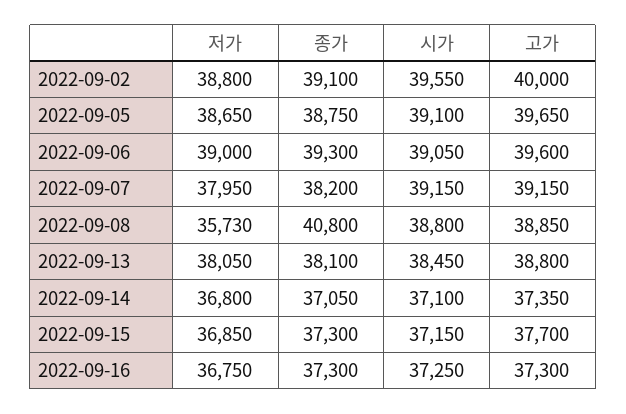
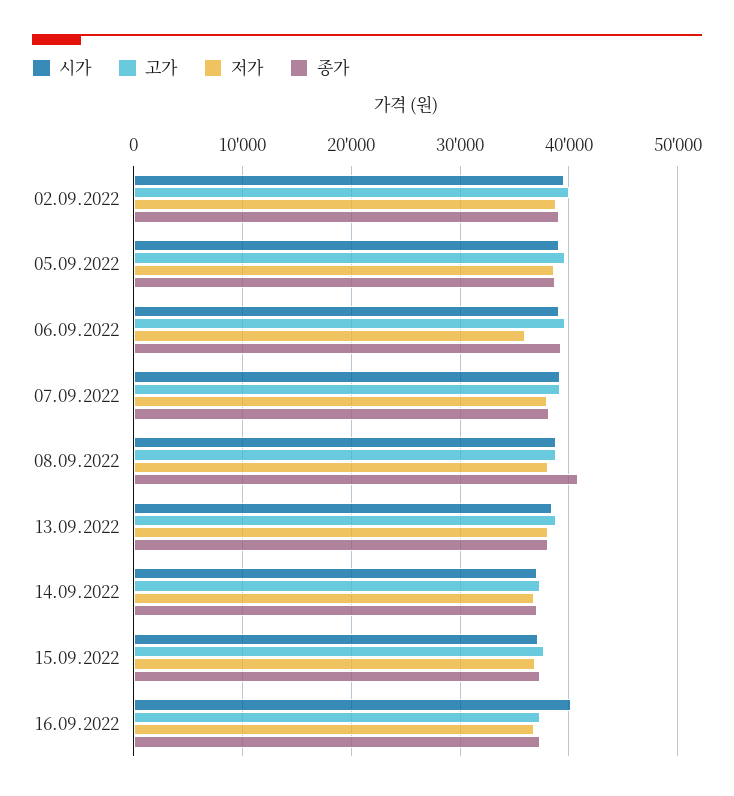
  {
    "저가": {
      "2022-09-02": 38800,
      "2022-09-05": 38650,
-     "2022-09-06": 39000,
+     "2022-09-06": 36000,
      "2022-09-07": 37950,
-     "2022-09-08": 35730,
+     "2022-09-08": 38000,
      "2022-09-13": 38050,
      "2022-09-14": 36800,
      "2022-09-15": 36850,
      "2022-09-16": 36750
    },
    "종가": {
      "2022-09-02": 39100,
      "2022-09-05": 38750,
      "2022-09-06": 39300,
      "2022-09-07": 38200,
      "2022-09-08": 40800,
      "2022-09-13": 38100,
      "2022-09-14": 37050,
      "2022-09-15": 37300,
      "2022-09-16": 37300
    },
    "시가": {
      "2022-09-02": 39550,
      "2022-09-05": 39100,
      "2022-09-06": 39050,
      "2022-09-07": 39150,
      "2022-09-08": 38800,
      "2022-09-13": 38450,
      "2022-09-14": 37100,
      "2022-09-15": 37150,
-     "2022-09-16": 37250
+     "2022-09-16": 40000
    },
    "고가": {
      "2022-09-02": 40000,
      "2022-09-05": 39650,
      "2022-09-06": 39600,
      "2022-09-07": 39150,
      "2022-09-08": 38850,
      "2022-09-13": 38800,
      "2022-09-14": 37350,
      "2022-09-15": 37700,
      "2022-09-16": 37300
    }
  }

